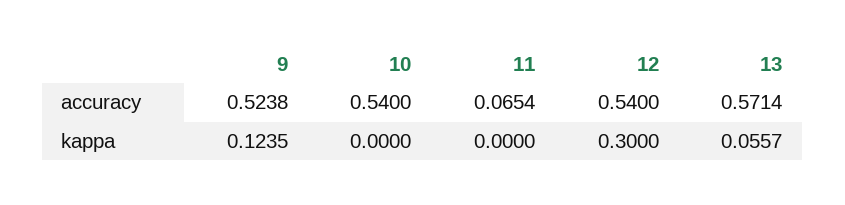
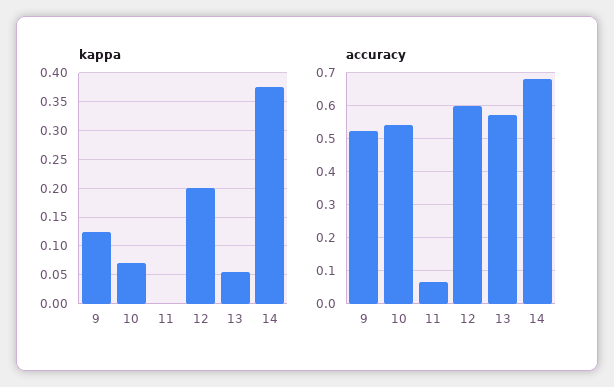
  {
    "accuracy": {
      "9": 0.5238,
      "10": 0.54,
      "11": 0.0654,
-     "12": 0.54,
+     "12": 0.6,
-     "13": 0.5714
+     "13": 0.5714,
+     "14": 0.68
    },
    "kappa": {
      "9": 0.1235,
-     "10": 0,
+     "10": 0.075,
      "11": 0,
-     "12": 0.3,
+     "12": 0.2,
-     "13": 0.0557
+     "13": 0.0557,
+     "14": 0.375
    }
  }

